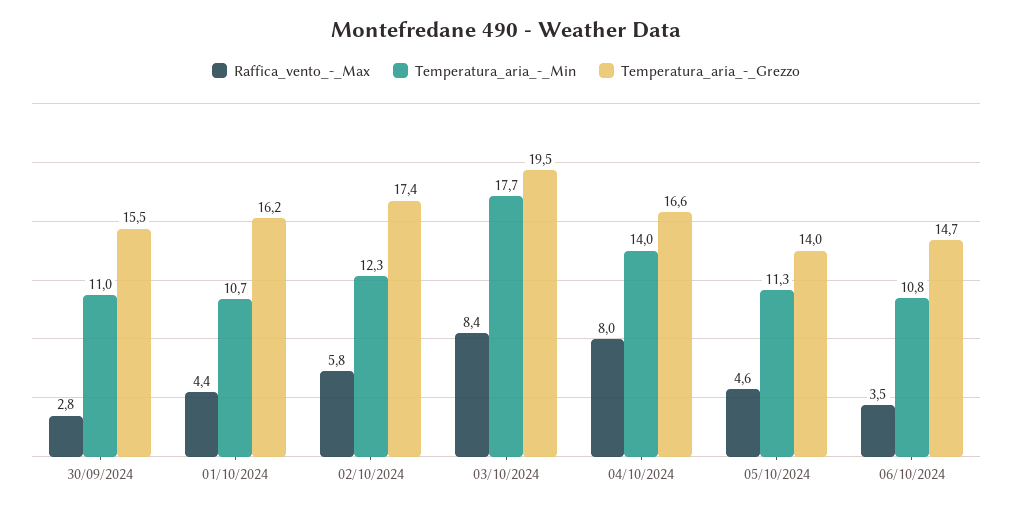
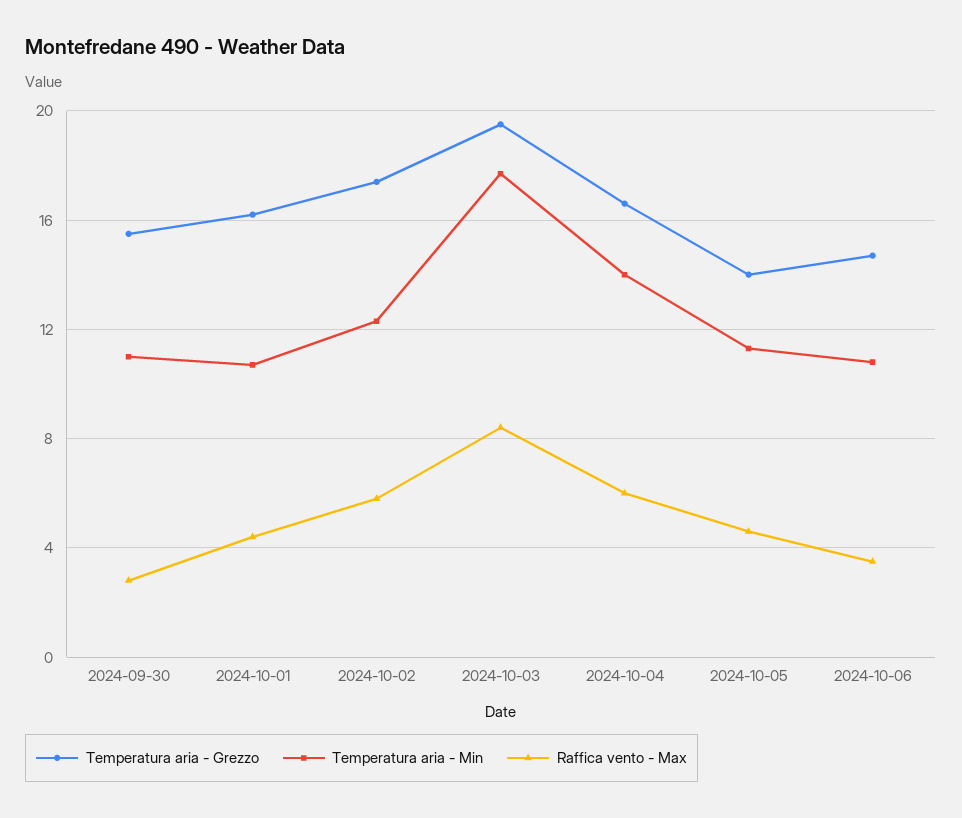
  {
    "Raffica_vento_-_Max": {
      "30/09/2024": 2.8,
      "01/10/2024": 4.4,
      "02/10/2024": 5.8,
      "03/10/2024": 8.4,
-     "04/10/2024": 8,
+     "04/10/2024": 6,
      "05/10/2024": 4.6,
      "06/10/2024": 3.5
    },
    "Temperatura_aria_-_Min": {
      "30/09/2024": 11,
      "01/10/2024": 10.7,
      "02/10/2024": 12.3,
      "03/10/2024": 17.7,
      "04/10/2024": 14,
      "05/10/2024": 11.3,
      "06/10/2024": 10.8
    },
    "Temperatura_aria_-_Grezzo": {
      "30/09/2024": 15.5,
      "01/10/2024": 16.2,
      "02/10/2024": 17.4,
      "03/10/2024": 19.5,
      "04/10/2024": 16.6,
      "05/10/2024": 14,
      "06/10/2024": 14.7
    }
  }

